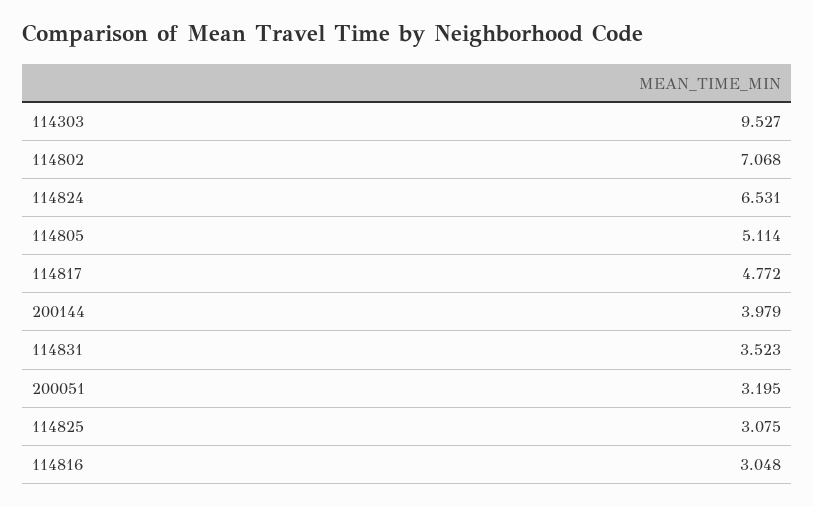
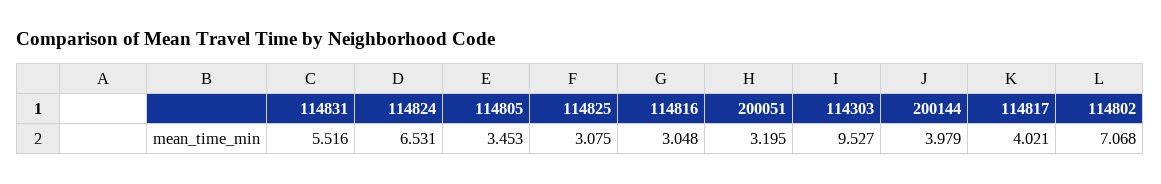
  {
    "114303": 9.527,
    "114802": 7.068,
    "114824": 6.531,
-   "114805": 5.114,
+   "114805": 3.453,
-   "114817": 4.772,
+   "114817": 4.021,
    "200144": 3.979,
-   "114831": 3.523,
+   "114831": 5.516,
    "200051": 3.195,
    "114825": 3.075,
    "114816": 3.048
  }

